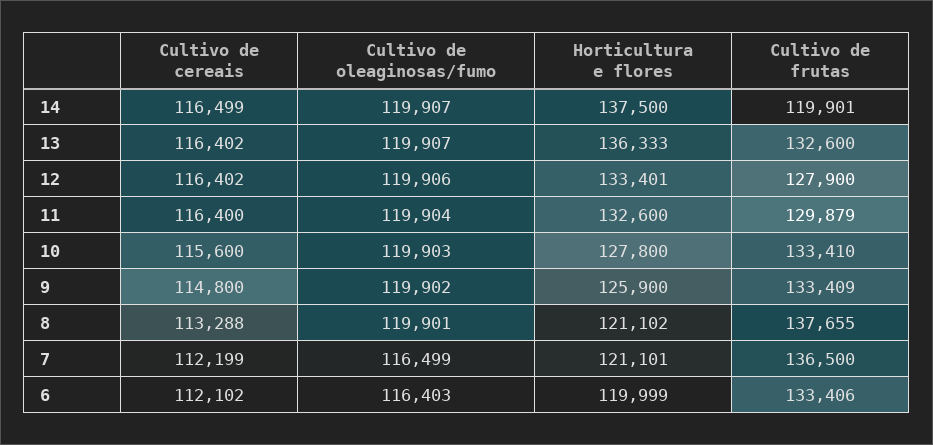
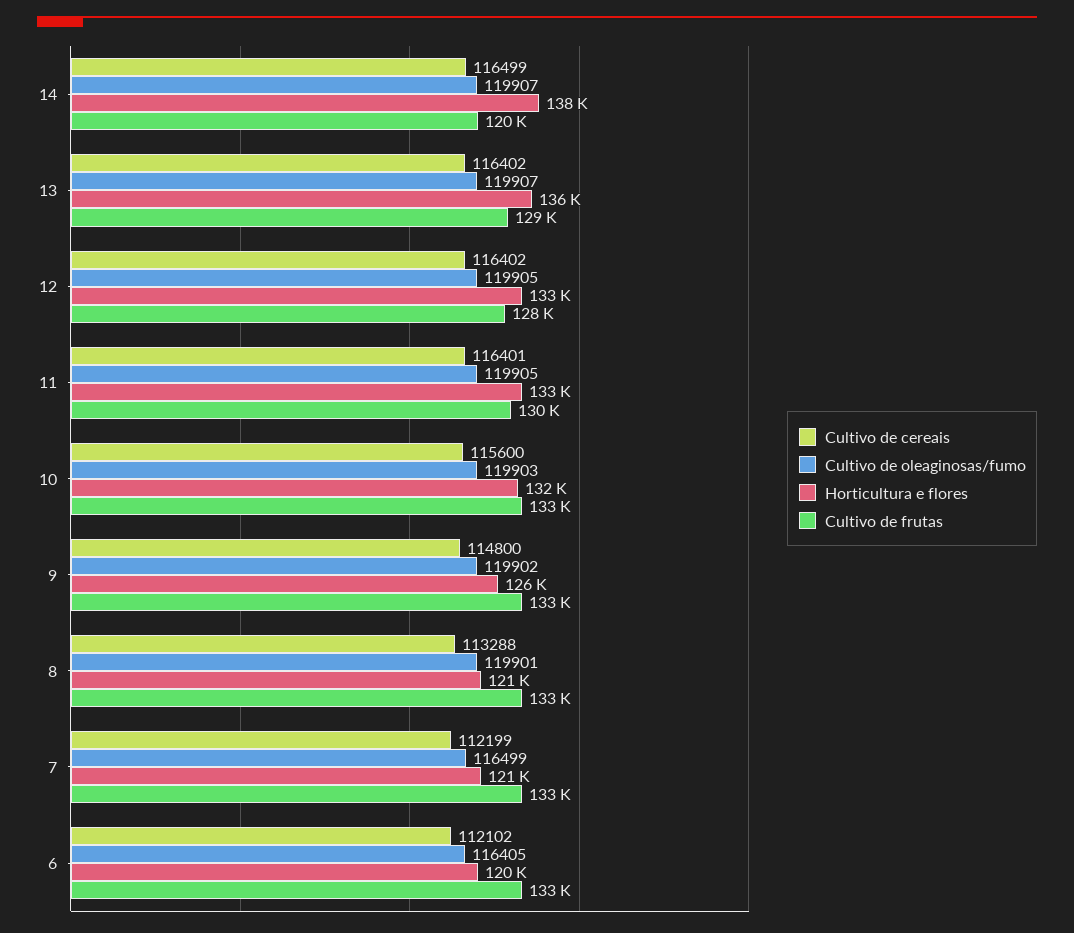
  {
    "Cultivo de cereais": {
      "14": 116499,
      "13": 116402,
      "12": 116402,
-     "11": 116400,
+     "11": 116401,
      "10": 115600,
      "9": 114800,
      "8": 113288,
      "7": 112199,
      "6": 112102
    },
    "Cultivo de oleaginosas/fumo": {
      "14": 119907,
      "13": 119907,
-     "12": 119906,
+     "12": 119905,
-     "11": 119904,
+     "11": 119905,
      "10": 119903,
      "9": 119902,
      "8": 119901,
      "7": 116499,
-     "6": 116403
+     "6": 116405
    },
    "Horticultura e flores": {
      "14": 137500,
      "13": 136333,
      "12": 133401,
      "11": 132600,
-     "10": 127800,
+     "10": 132000,
      "9": 125900,
      "8": 121102,
      "7": 121101,
      "6": 119999
    },
    "Cultivo de frutas": {
      "14": 119901,
-     "13": 132600,
+     "13": 129000,
      "12": 127900,
      "11": 129879,
      "10": 133410,
      "9": 133409,
-     "8": 137655,
+     "8": 133000,
-     "7": 136500,
+     "7": 133000,
      "6": 133406
    }
  }

